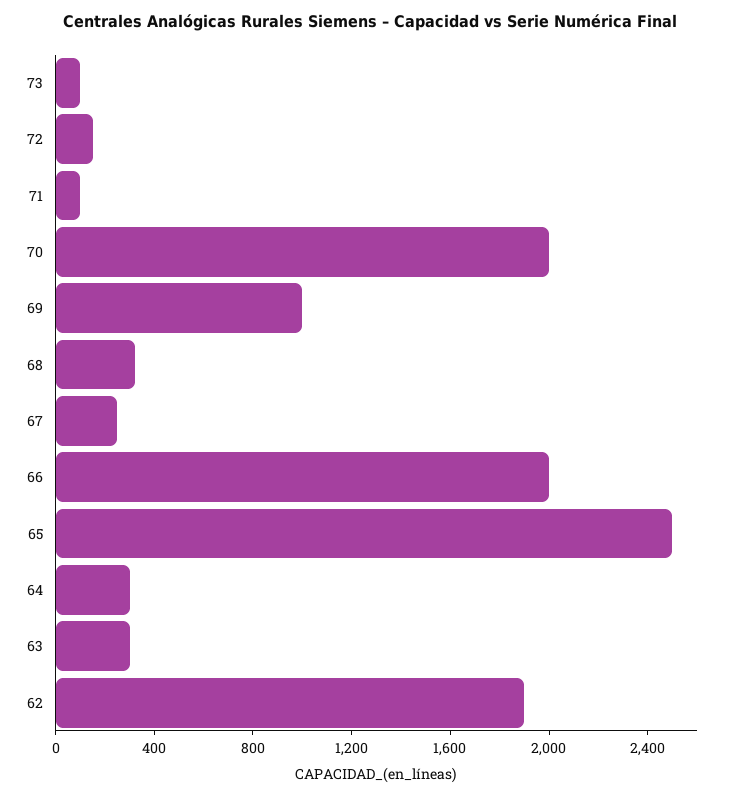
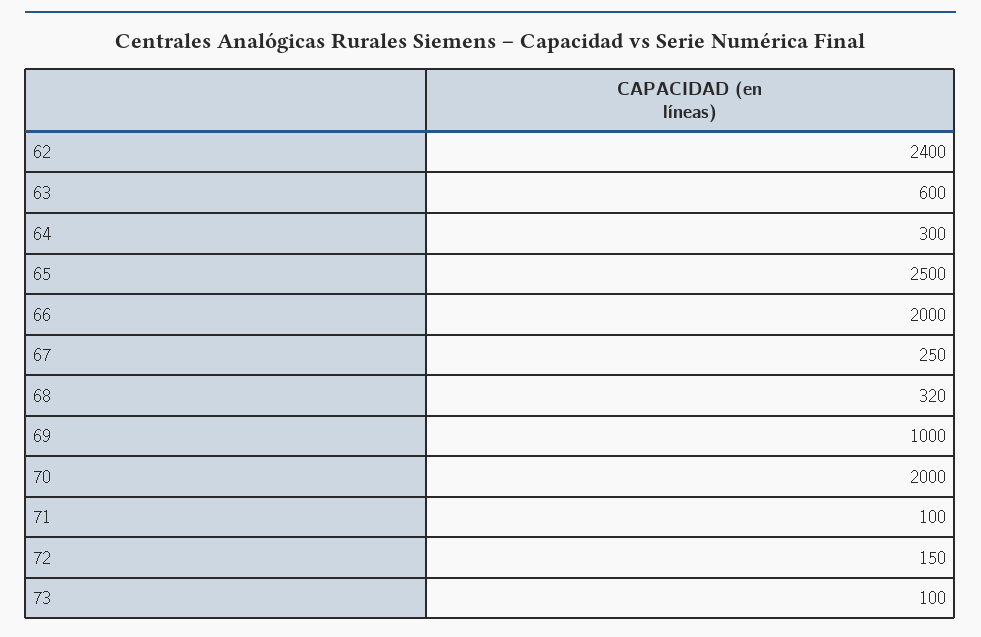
  {
    "73": 100,
    "72": 150,
    "71": 100,
    "70": 2000,
    "69": 1000,
    "68": 320,
    "67": 250,
    "66": 2000,
    "65": 2500,
    "64": 300,
-   "63": 300,
+   "63": 600,
-   "62": 1900
+   "62": 2400
  }

